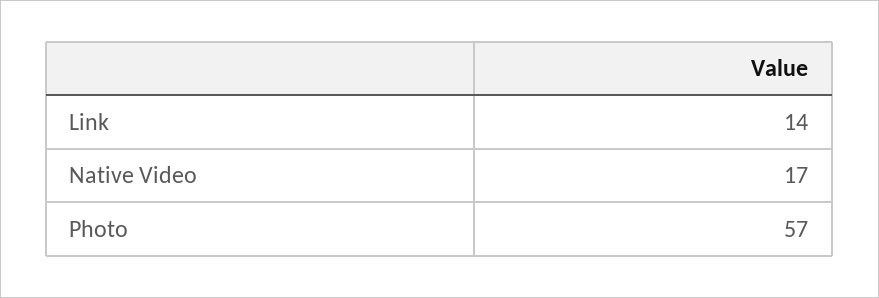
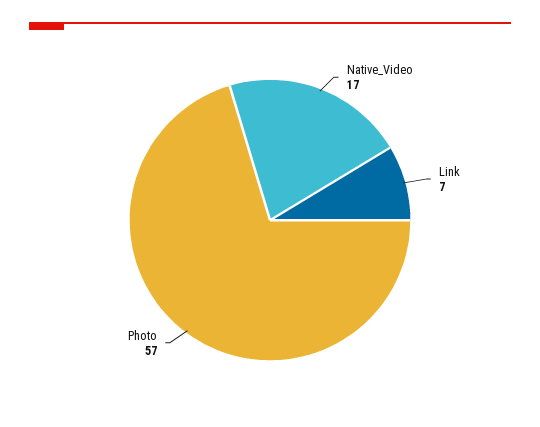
  {
-   "Link": 14,
+   "Link": 7,
    "Native Video": 17,
    "Photo": 57
  }

